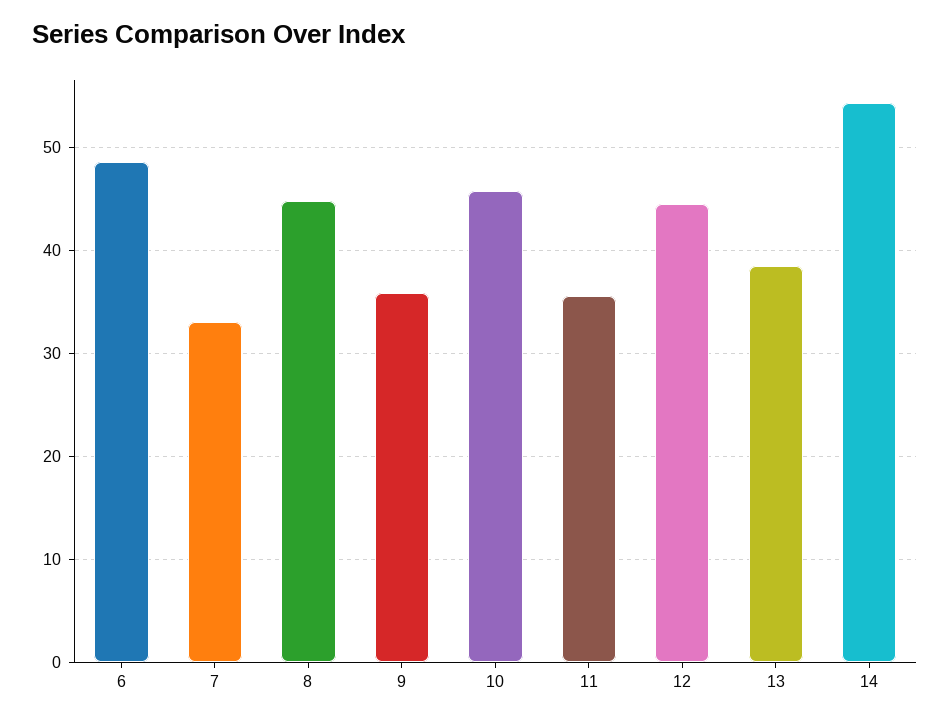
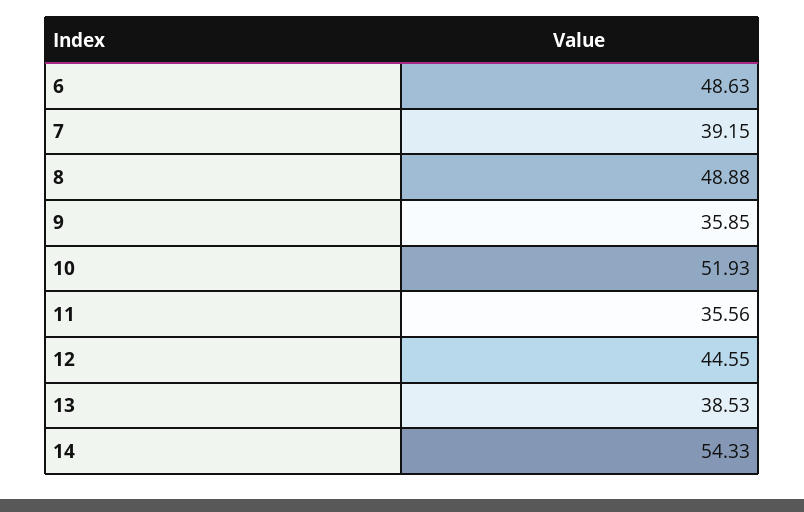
  {
    "6": 48.63,
-   "7": 33,
+   "7": 39.15,
-   "8": 45,
+   "8": 48.88,
    "9": 35.85,
-   "10": 46,
+   "10": 51.93,
    "11": 35.56,
    "12": 44.55,
    "13": 38.53,
    "14": 54.33
  }

